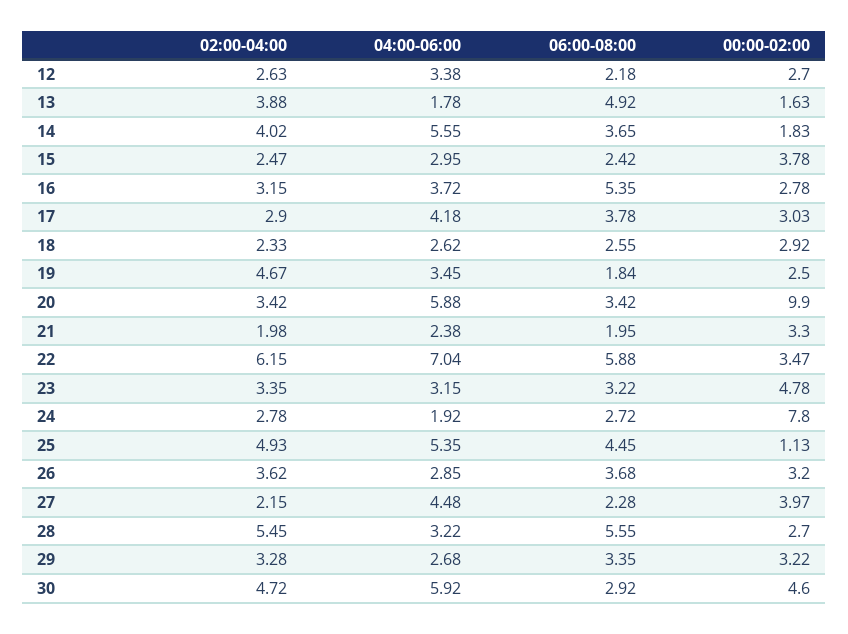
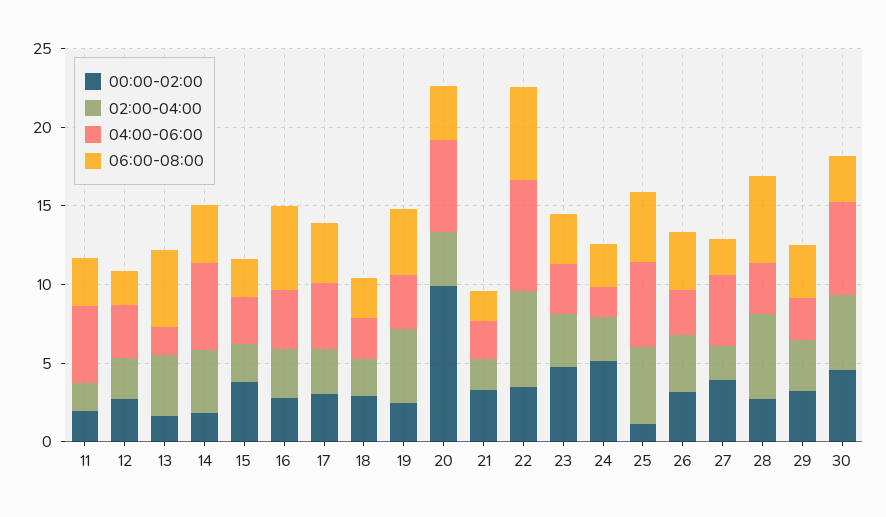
  {
    "02:00-04:00": {
      "12": 2.63,
      "13": 3.88,
      "14": 4.02,
      "15": 2.47,
      "16": 3.15,
      "17": 2.9,
      "18": 2.33,
      "19": 4.67,
      "20": 3.42,
      "21": 1.98,
      "22": 6.15,
      "23": 3.35,
      "24": 2.78,
      "25": 4.93,
      "26": 3.62,
      "27": 2.15,
      "28": 5.45,
      "29": 3.28,
-     "30": 4.72
+     "30": 4.72,
+     "11": 2
    },
    "04:00-06:00": {
      "12": 3.38,
      "13": 1.78,
      "14": 5.55,
      "15": 2.95,
      "16": 3.72,
      "17": 4.18,
      "18": 2.62,
      "19": 3.45,
      "20": 5.88,
      "21": 2.38,
      "22": 7.04,
      "23": 3.15,
      "24": 1.92,
      "25": 5.35,
      "26": 2.85,
      "27": 4.48,
      "28": 3.22,
      "29": 2.68,
-     "30": 5.92
+     "30": 5.92,
+     "11": 5
    },
    "06:00-08:00": {
      "12": 2.18,
      "13": 4.92,
      "14": 3.65,
      "15": 2.42,
      "16": 5.35,
      "17": 3.78,
      "18": 2.55,
-     "19": 1.84,
+     "19": 4,
      "20": 3.42,
      "21": 1.95,
      "22": 5.88,
      "23": 3.22,
      "24": 2.72,
      "25": 4.45,
      "26": 3.68,
      "27": 2.28,
      "28": 5.55,
      "29": 3.35,
-     "30": 2.92
+     "30": 2.92,
+     "11": 3
    },
    "00:00-02:00": {
      "12": 2.7,
      "13": 1.63,
      "14": 1.83,
      "15": 3.78,
      "16": 2.78,
      "17": 3.03,
      "18": 2.92,
      "19": 2.5,
      "20": 9.9,
      "21": 3.3,
      "22": 3.47,
      "23": 4.78,
-     "24": 7.8,
+     "24": 5,
      "25": 1.13,
      "26": 3.2,
      "27": 3.97,
      "28": 2.7,
      "29": 3.22,
-     "30": 4.6
+     "30": 4.6,
+     "11": 2
    }
  }

